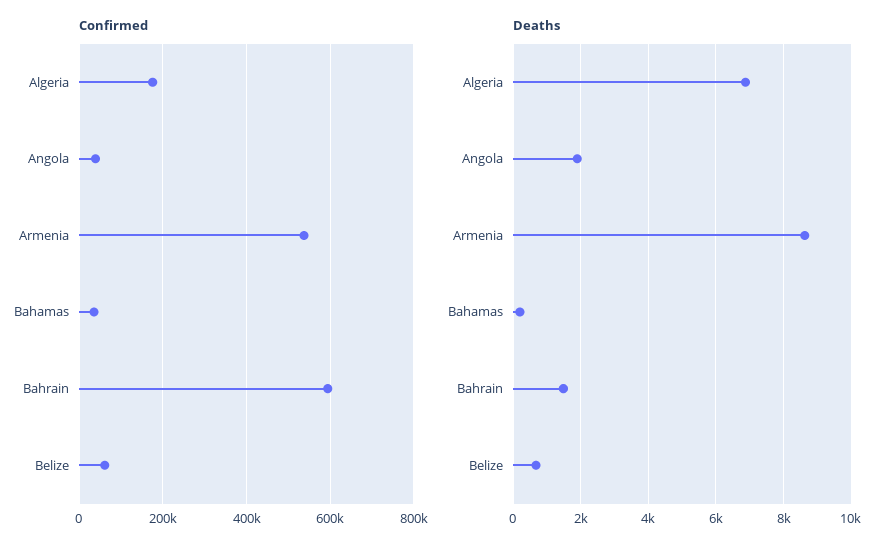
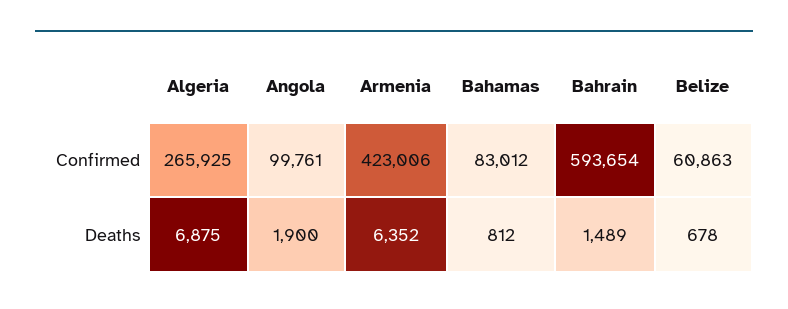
  {
    "Confirmed": {
-     "Algeria": 180000,
+     "Algeria": 265925,
-     "Angola": 40000,
+     "Angola": 99761,
-     "Armenia": 540000,
+     "Armenia": 423006,
-     "Bahamas": 40000,
+     "Bahamas": 83012,
      "Bahrain": 593654,
      "Belize": 60863
    },
    "Deaths": {
      "Algeria": 6875,
      "Angola": 1900,
-     "Armenia": 8600,
+     "Armenia": 6352,
-     "Bahamas": 200,
+     "Bahamas": 812,
      "Bahrain": 1489,
      "Belize": 678
    }
  }

